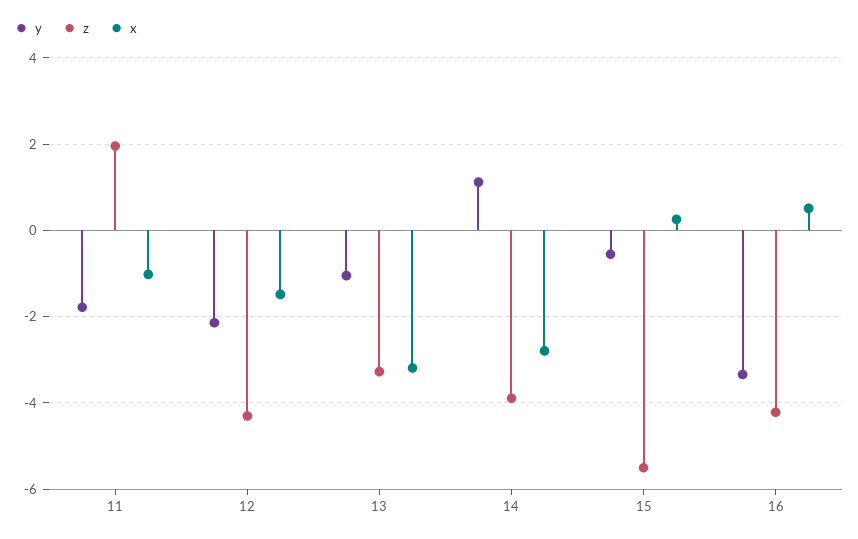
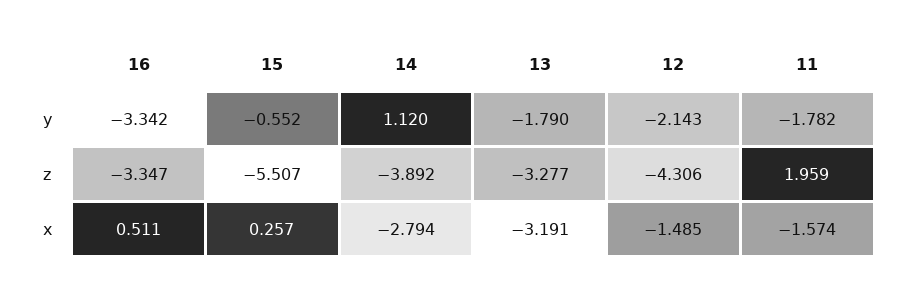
  {
    "y": {
      "11": -1.782,
      "12": -2.143,
-     "13": -1,
+     "13": -1.79,
      "14": 1.12,
      "15": -0.552,
      "16": -3.342
    },
    "z": {
      "11": 1.959,
      "12": -4.306,
      "13": -3.277,
      "14": -3.892,
      "15": -5.507,
-     "16": -4.2
+     "16": -3.347
    },
    "x": {
-     "11": -1,
+     "11": -1.574,
      "12": -1.485,
      "13": -3.191,
      "14": -2.794,
      "15": 0.257,
      "16": 0.511
    }
  }

